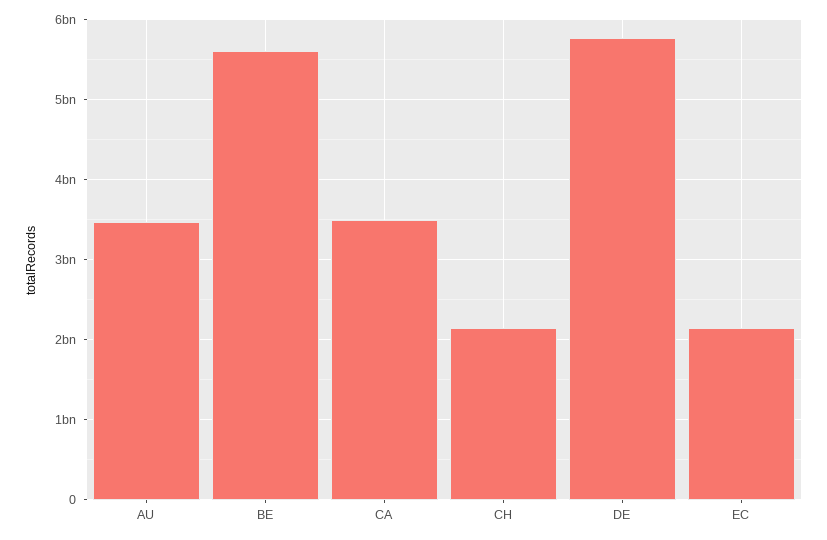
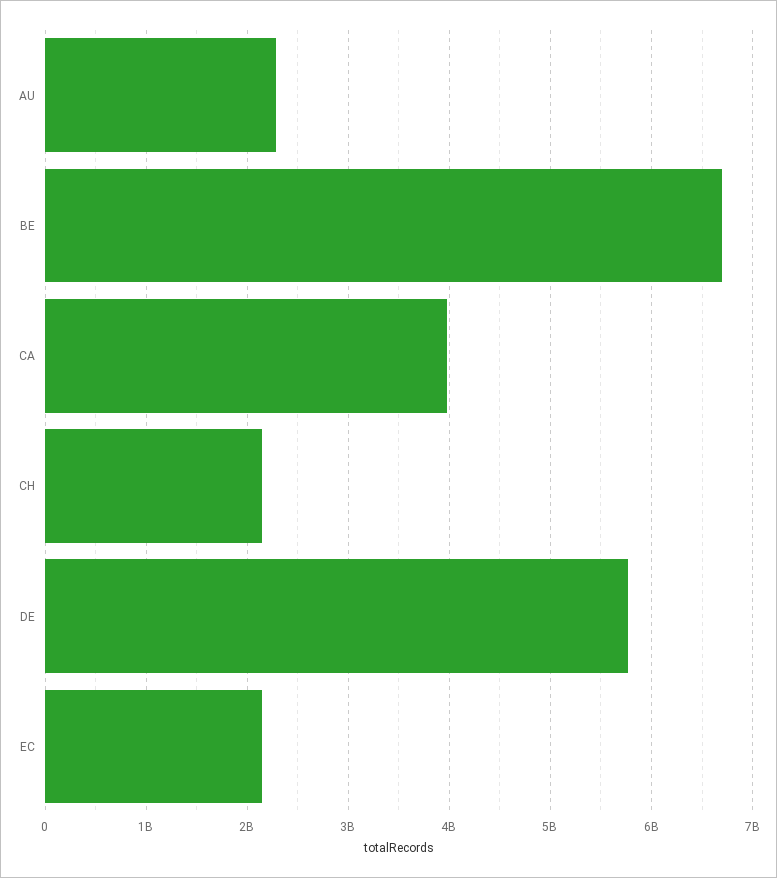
  {
-   "AU": 3500000000,
+   "AU": 2300000000,
-   "BE": 5600000000,
+   "BE": 6700000000,
-   "CA": 3500000000,
+   "CA": 4000000000,
    "CH": 2100000000,
    "DE": 5800000000,
    "EC": 2100000000
  }

